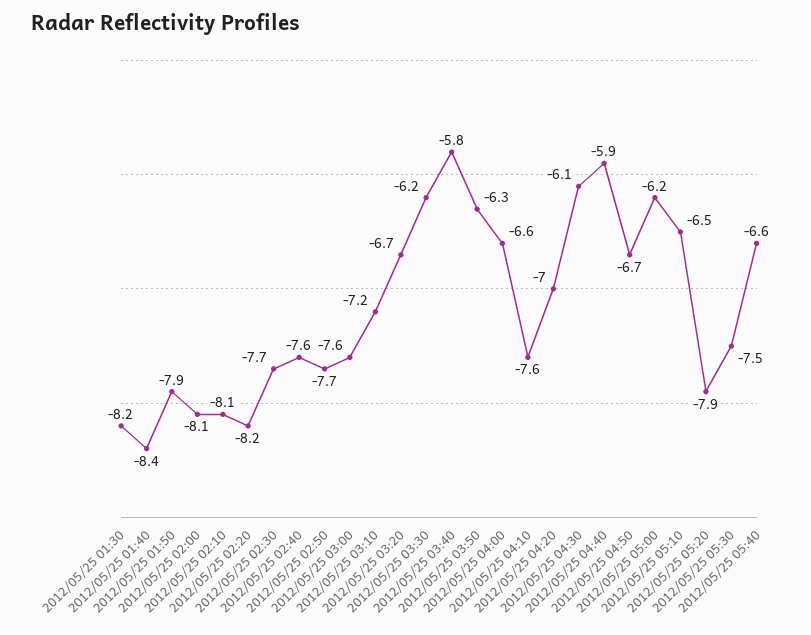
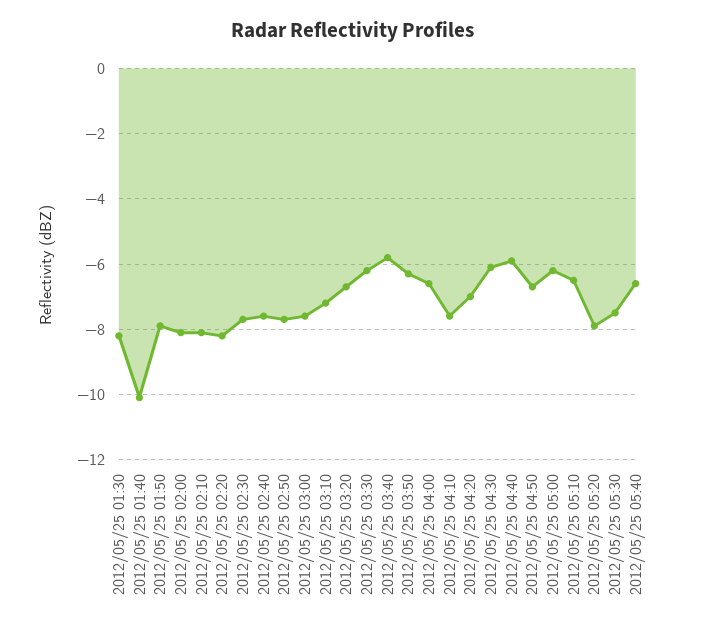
  {
    "2012/05/25 01:30": -8.2,
-   "2012/05/25 01:40": -8.4,
+   "2012/05/25 01:40": -10,
    "2012/05/25 01:50": -7.9,
    "2012/05/25 02:00": -8.1,
    "2012/05/25 02:10": -8.1,
    "2012/05/25 02:20": -8.2,
    "2012/05/25 02:30": -7.7,
    "2012/05/25 02:40": -7.6,
    "2012/05/25 02:50": -7.7,
    "2012/05/25 03:00": -7.6,
    "2012/05/25 03:10": -7.2,
    "2012/05/25 03:20": -6.7,
    "2012/05/25 03:30": -6.2,
    "2012/05/25 03:40": -5.8,
    "2012/05/25 03:50": -6.3,
    "2012/05/25 04:00": -6.6,
    "2012/05/25 04:10": -7.6,
    "2012/05/25 04:20": -7,
    "2012/05/25 04:30": -6.1,
    "2012/05/25 04:40": -5.9,
    "2012/05/25 04:50": -6.7,
    "2012/05/25 05:00": -6.2,
    "2012/05/25 05:10": -6.5,
    "2012/05/25 05:20": -7.9,
    "2012/05/25 05:30": -7.5,
    "2012/05/25 05:40": -6.6
  }

